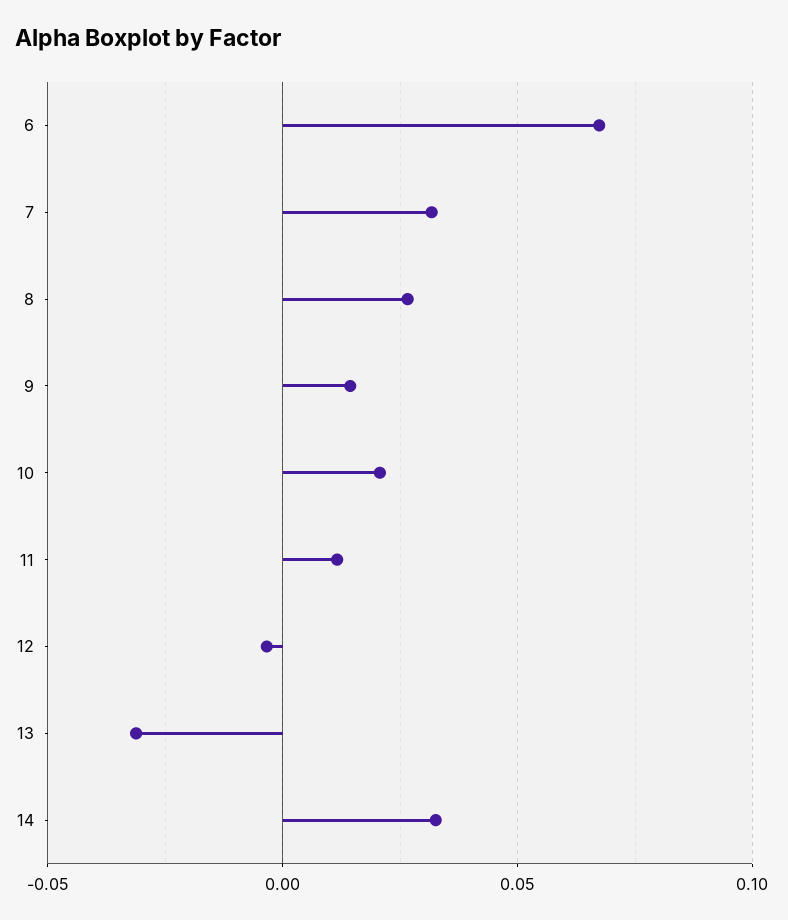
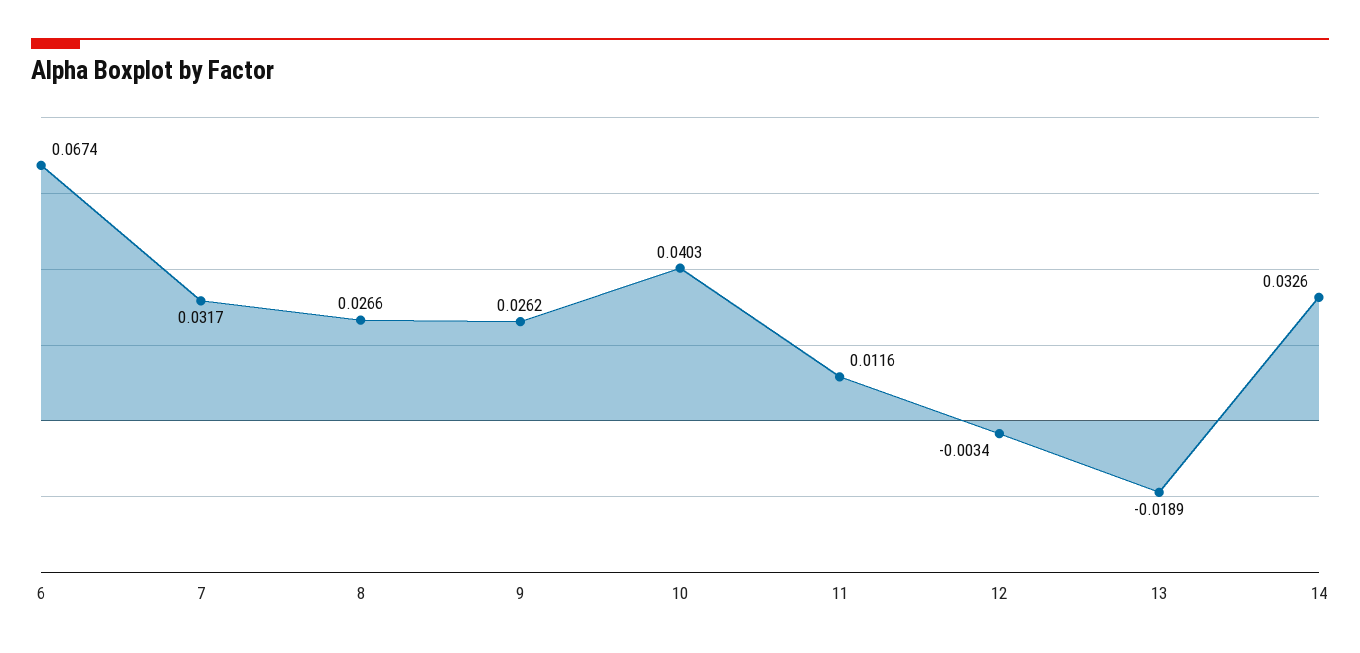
  {
    "6": 0.0674,
    "7": 0.0317,
    "8": 0.0266,
-   "9": 0.015,
+   "9": 0.0262,
-   "10": 0.02,
+   "10": 0.0403,
    "11": 0.0116,
    "12": -0.0034,
-   "13": -0.03,
+   "13": -0.0189,
    "14": 0.0326
  }

